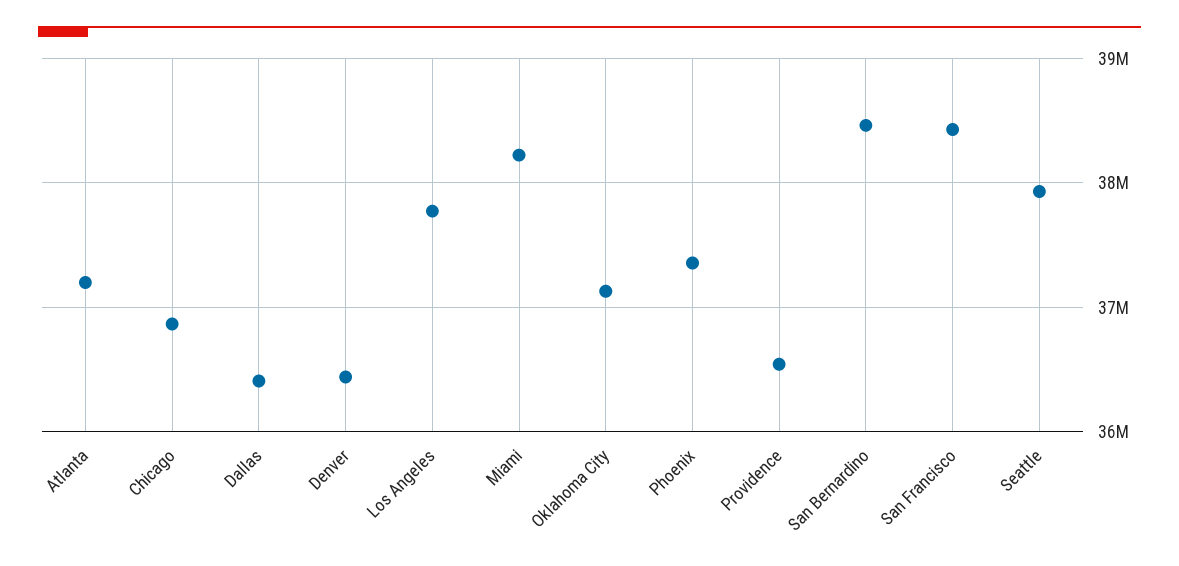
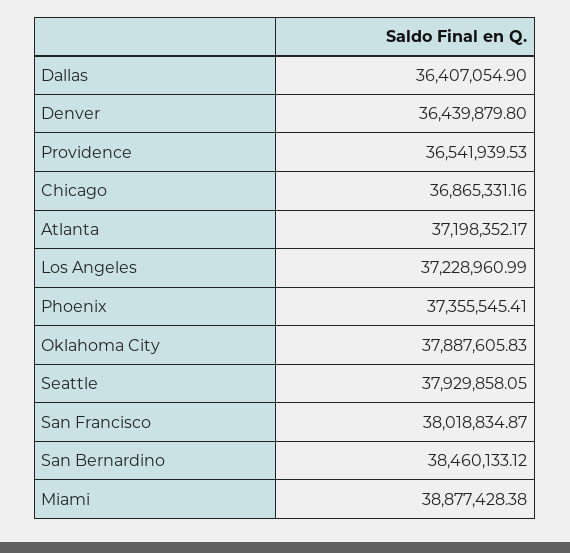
  {
    "Atlanta": 37198352.17,
    "Chicago": 36865331.16,
    "Dallas": 36407054.9,
    "Denver": 36439879.8,
-   "Los Angeles": 37800000,
+   "Los Angeles": 37228960.99,
-   "Miami": 38200000,
+   "Miami": 38877428.38,
-   "Oklahoma City": 37100000,
+   "Oklahoma City": 37887605.83,
    "Phoenix": 37355545.41,
    "Providence": 36541939.53,
    "San Bernardino": 38460133.12,
-   "San Francisco": 38400000,
+   "San Francisco": 38018834.87,
    "Seattle": 37929858.05
  }

